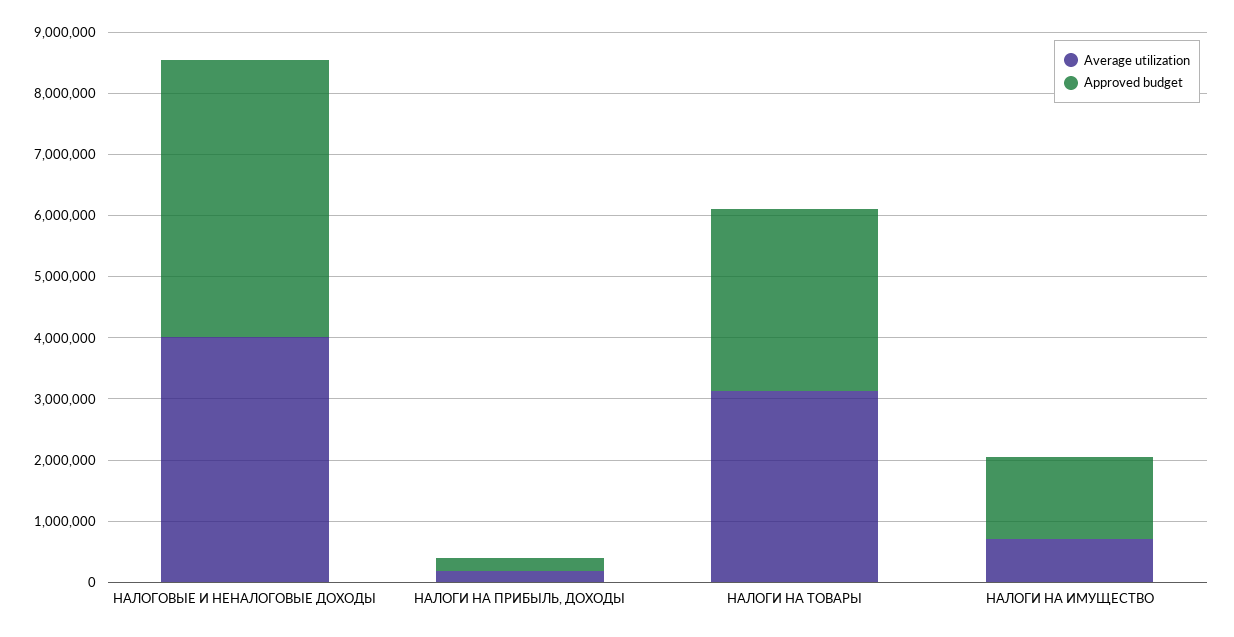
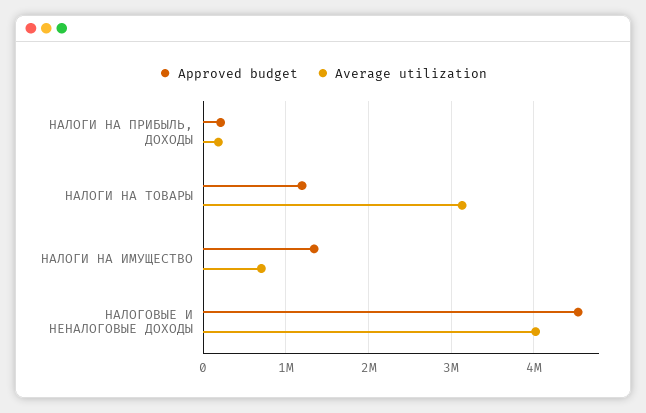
  {
    "Average utilization": {
      "НАЛОГОВЫЕ И НЕНАЛОГОВЫЕ ДОХОДЫ": 4000000,
      "НАЛОГИ НА ПРИБЫЛЬ, ДОХОДЫ": 200000,
      "НАЛОГИ НА ТОВАРЫ": 3100000,
      "НАЛОГИ НА ИМУЩЕСТВО": 700000
    },
    "Approved budget": {
      "НАЛОГОВЫЕ И НЕНАЛОГОВЫЕ ДОХОДЫ": 4500000,
      "НАЛОГИ НА ПРИБЫЛЬ, ДОХОДЫ": 200000,
-     "НАЛОГИ НА ТОВАРЫ": 3000000,
+     "НАЛОГИ НА ТОВАРЫ": 1200000,
      "НАЛОГИ НА ИМУЩЕСТВО": 1300000
    }
  }

